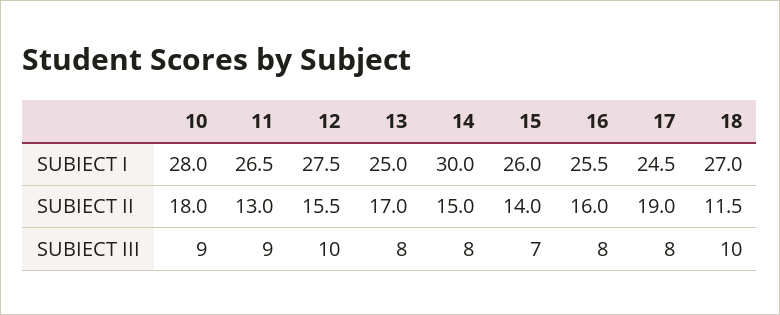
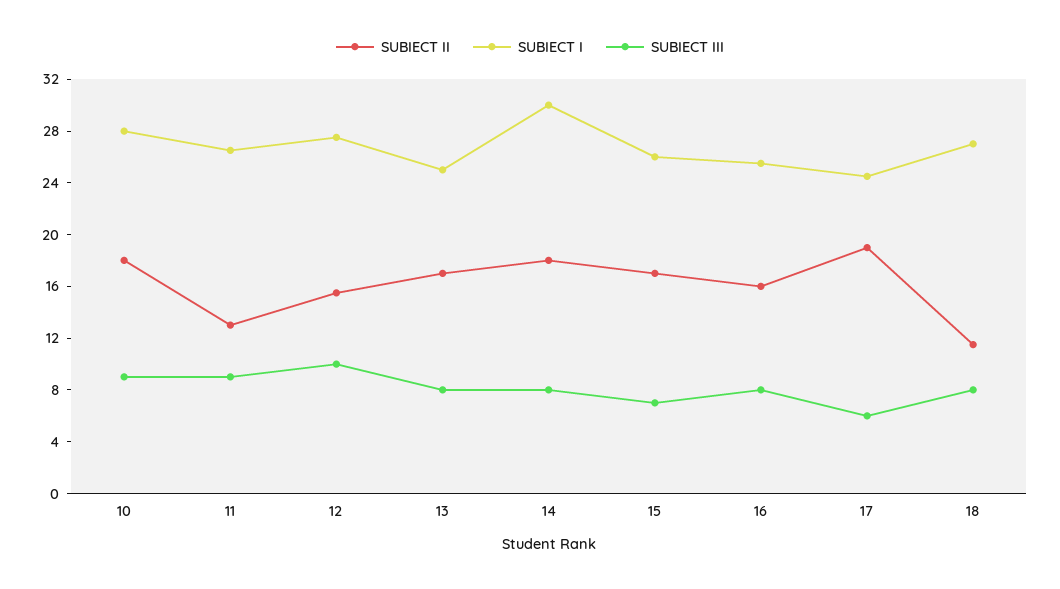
  {
    "SUBIECT I": {
      "10": 28,
      "11": 26.5,
      "12": 27.5,
      "13": 25,
      "14": 30,
      "15": 26,
      "16": 25.5,
      "17": 24.5,
      "18": 27
    },
    "SUBIECT II": {
      "10": 18,
      "11": 13,
      "12": 15.5,
      "13": 17,
-     "14": 15,
+     "14": 18,
-     "15": 14,
+     "15": 17,
      "16": 16,
      "17": 19,
      "18": 11.5
    },
    "SUBIECT III": {
      "10": 9,
      "11": 9,
      "12": 10,
      "13": 8,
      "14": 8,
      "15": 7,
      "16": 8,
-     "17": 8,
+     "17": 6,
-     "18": 10
+     "18": 8
    }
  }

